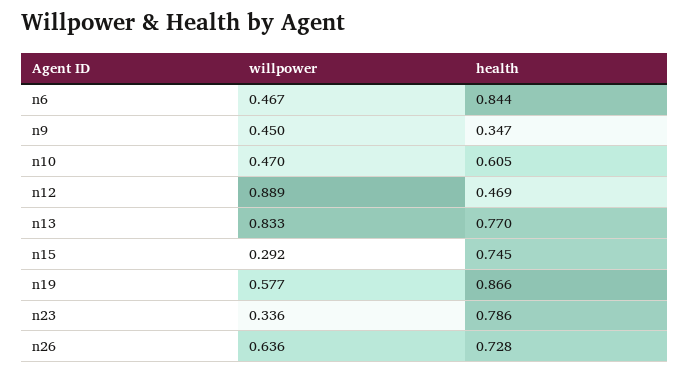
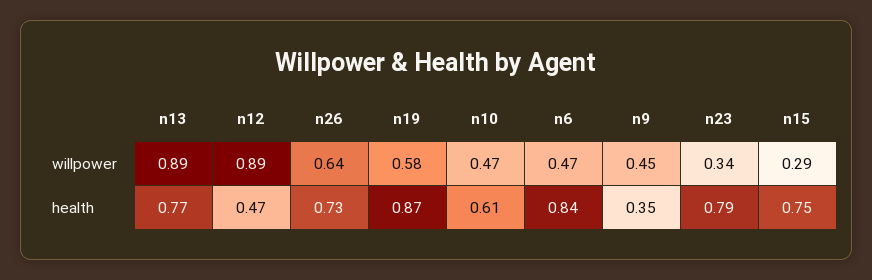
  {
    "willpower": {
      "n6": 0.467,
      "n9": 0.45,
      "n10": 0.47,
      "n12": 0.889,
-     "n13": 0.833,
+     "n13": 0.89,
      "n15": 0.292,
      "n19": 0.577,
      "n23": 0.336,
      "n26": 0.636
    },
    "health": {
      "n6": 0.844,
      "n9": 0.347,
      "n10": 0.605,
      "n12": 0.469,
      "n13": 0.77,
      "n15": 0.745,
      "n19": 0.866,
      "n23": 0.786,
      "n26": 0.728
    }
  }

